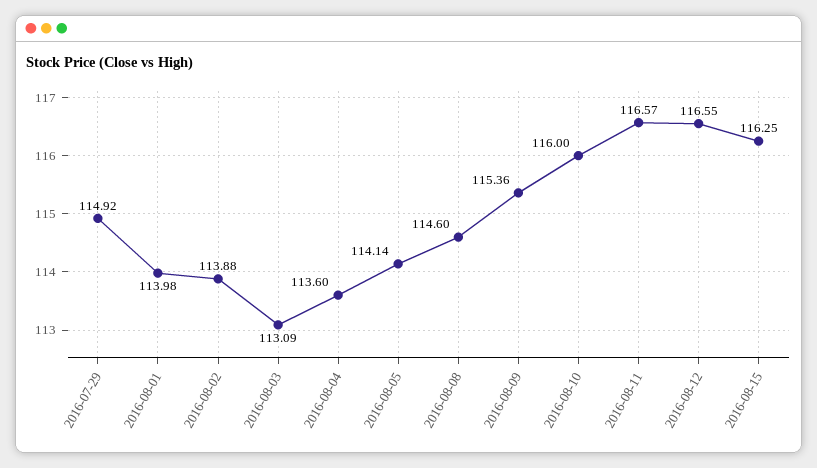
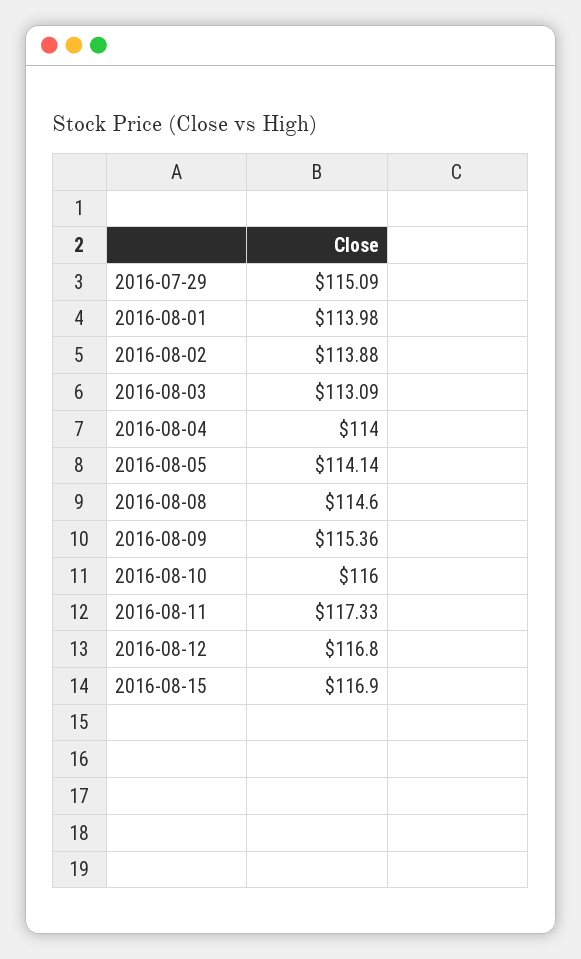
  {
-   "2016-07-29": 114.92,
+   "2016-07-29": 115.09,
    "2016-08-01": 113.98,
    "2016-08-02": 113.88,
    "2016-08-03": 113.09,
-   "2016-08-04": 113.6,
+   "2016-08-04": 114,
    "2016-08-05": 114.14,
    "2016-08-08": 114.6,
    "2016-08-09": 115.36,
    "2016-08-10": 116,
-   "2016-08-11": 116.57,
+   "2016-08-11": 117.33,
-   "2016-08-12": 116.55,
+   "2016-08-12": 116.8,
-   "2016-08-15": 116.25
+   "2016-08-15": 116.9
  }

